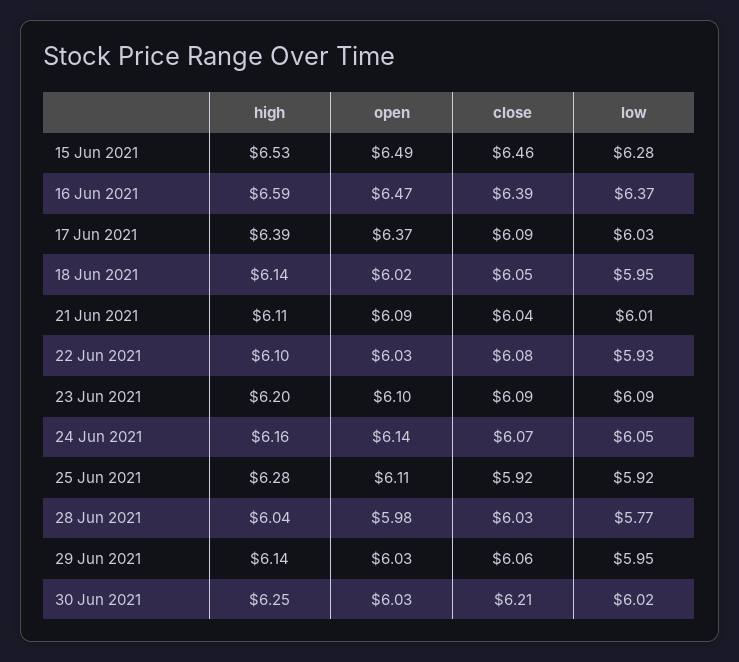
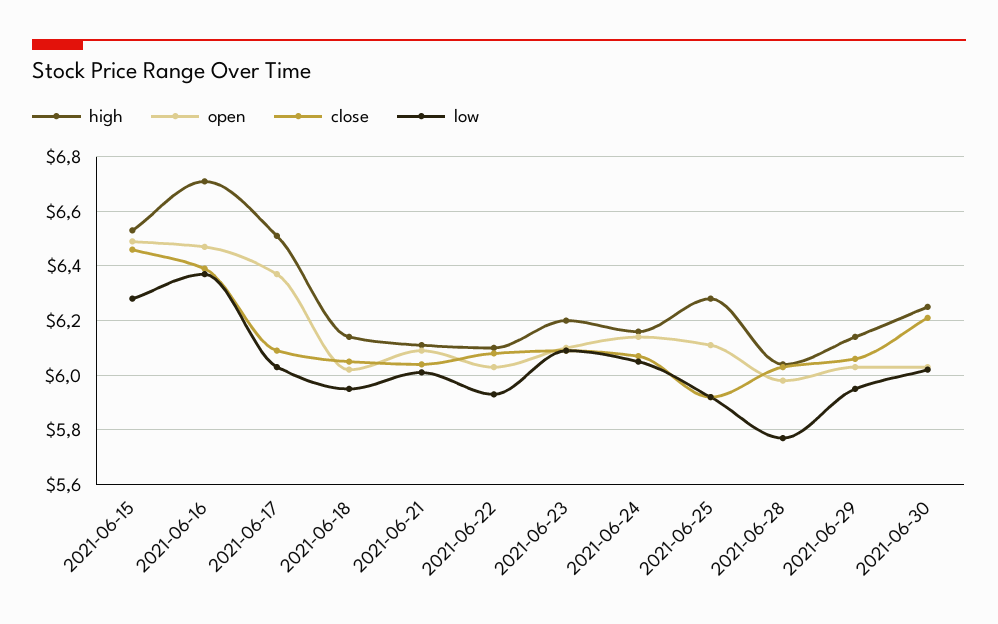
  {
    "high": {
      "15 Jun 2021": 6.53,
-     "16 Jun 2021": 6.59,
+     "16 Jun 2021": 6.7,
-     "17 Jun 2021": 6.39,
+     "17 Jun 2021": 6.5,
      "18 Jun 2021": 6.14,
      "21 Jun 2021": 6.11,
      "22 Jun 2021": 6.1,
      "23 Jun 2021": 6.2,
      "24 Jun 2021": 6.16,
      "25 Jun 2021": 6.28,
      "28 Jun 2021": 6.04,
      "29 Jun 2021": 6.14,
      "30 Jun 2021": 6.25
    },
    "open": {
      "15 Jun 2021": 6.49,
      "16 Jun 2021": 6.47,
      "17 Jun 2021": 6.37,
      "18 Jun 2021": 6.02,
      "21 Jun 2021": 6.09,
      "22 Jun 2021": 6.03,
      "23 Jun 2021": 6.1,
      "24 Jun 2021": 6.14,
      "25 Jun 2021": 6.11,
      "28 Jun 2021": 5.98,
      "29 Jun 2021": 6.03,
      "30 Jun 2021": 6.03
    },
    "close": {
      "15 Jun 2021": 6.46,
      "16 Jun 2021": 6.39,
      "17 Jun 2021": 6.09,
      "18 Jun 2021": 6.05,
      "21 Jun 2021": 6.04,
      "22 Jun 2021": 6.08,
      "23 Jun 2021": 6.09,
      "24 Jun 2021": 6.07,
      "25 Jun 2021": 5.92,
      "28 Jun 2021": 6.03,
      "29 Jun 2021": 6.06,
      "30 Jun 2021": 6.21
    },
    "low": {
      "15 Jun 2021": 6.28,
      "16 Jun 2021": 6.37,
      "17 Jun 2021": 6.03,
      "18 Jun 2021": 5.95,
      "21 Jun 2021": 6.01,
      "22 Jun 2021": 5.93,
      "23 Jun 2021": 6.09,
      "24 Jun 2021": 6.05,
      "25 Jun 2021": 5.92,
      "28 Jun 2021": 5.77,
      "29 Jun 2021": 5.95,
      "30 Jun 2021": 6.02
    }
  }

